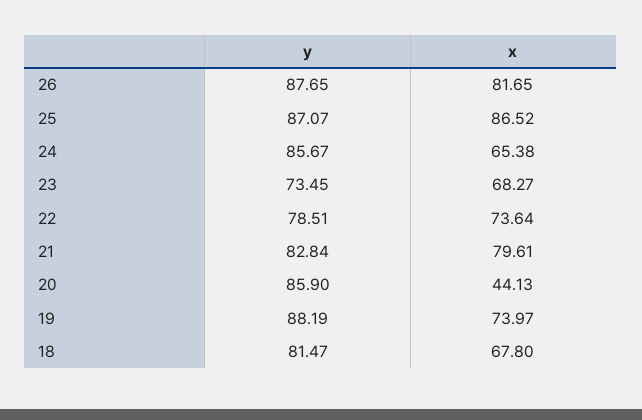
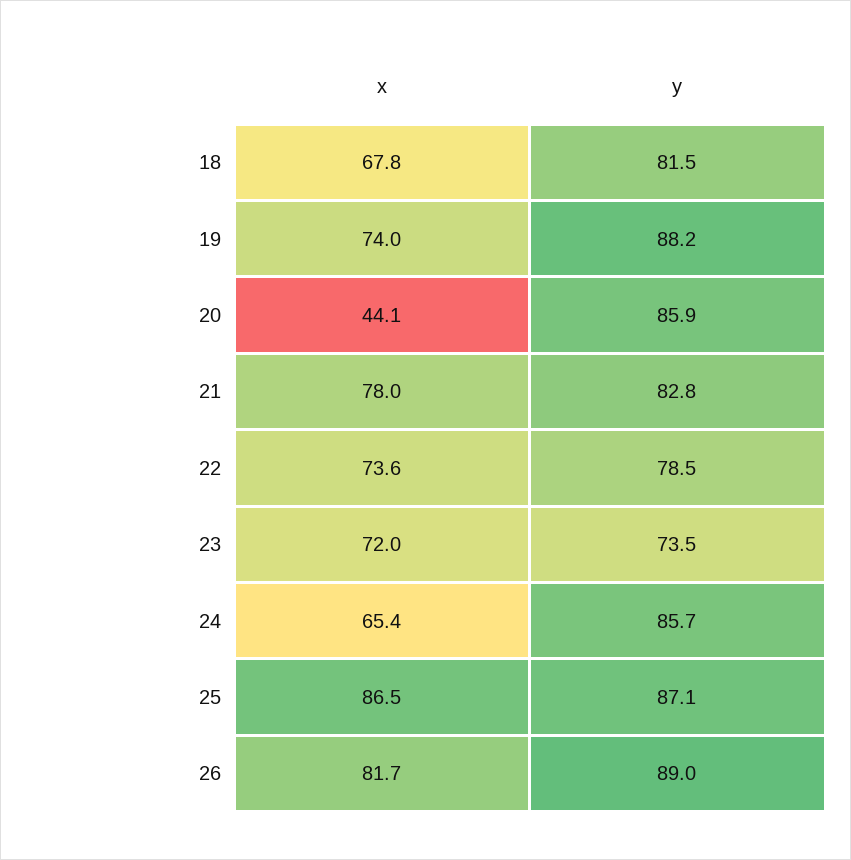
  {
    "y": {
-     "26": 87.65,
+     "26": 89,
      "25": 87.07,
      "24": 85.67,
      "23": 73.45,
      "22": 78.51,
      "21": 82.84,
      "20": 85.9,
      "19": 88.19,
      "18": 81.47
    },
    "x": {
      "26": 81.65,
      "25": 86.52,
      "24": 65.38,
-     "23": 68.27,
+     "23": 72,
      "22": 73.64,
-     "21": 79.61,
+     "21": 78,
      "20": 44.13,
      "19": 73.97,
      "18": 67.8
    }
  }

